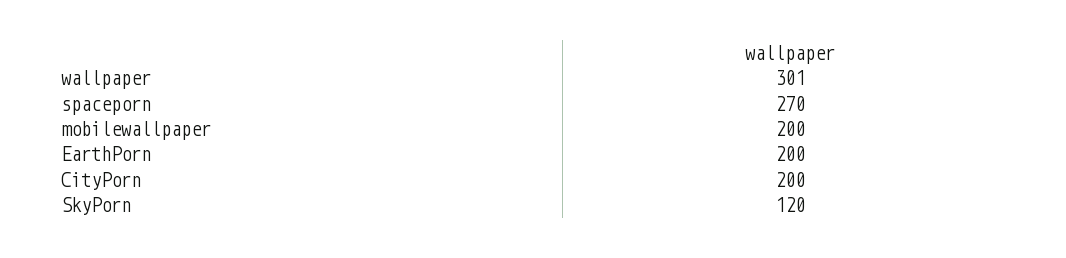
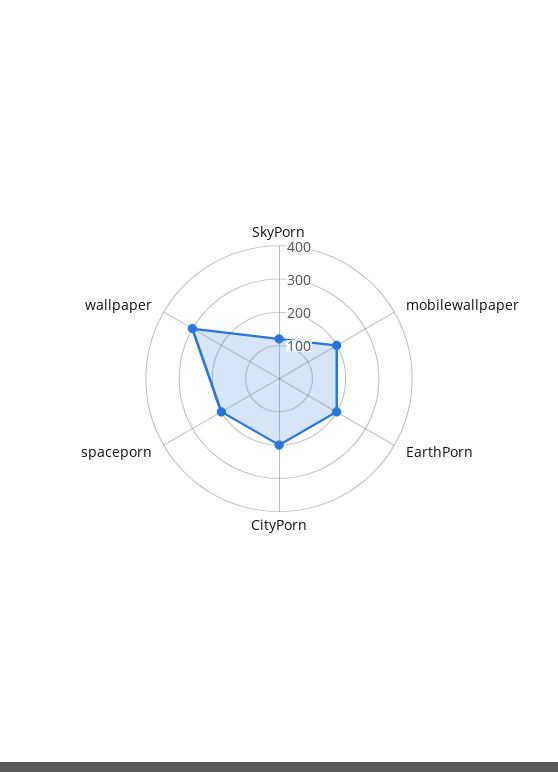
  {
    "wallpaper": 301,
-   "spaceporn": 270,
+   "spaceporn": 200,
    "mobilewallpaper": 200,
    "EarthPorn": 200,
    "CityPorn": 200,
    "SkyPorn": 120
  }

